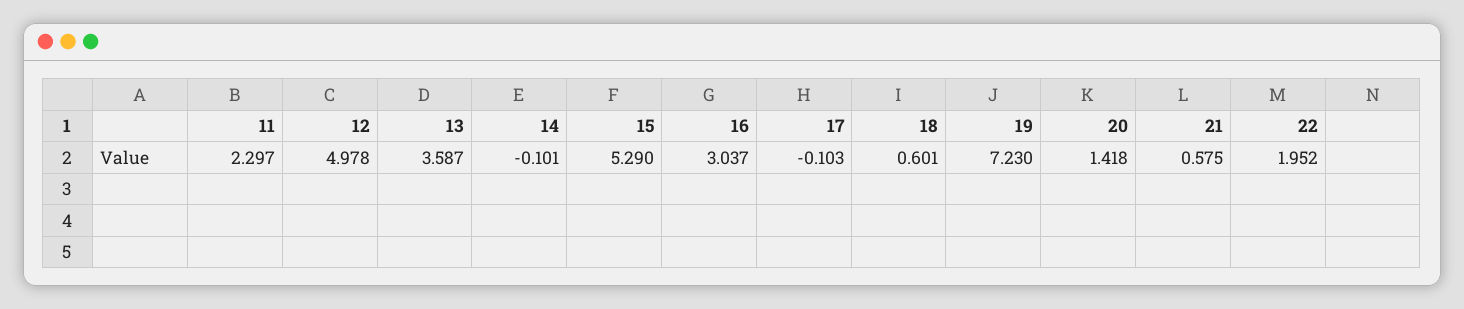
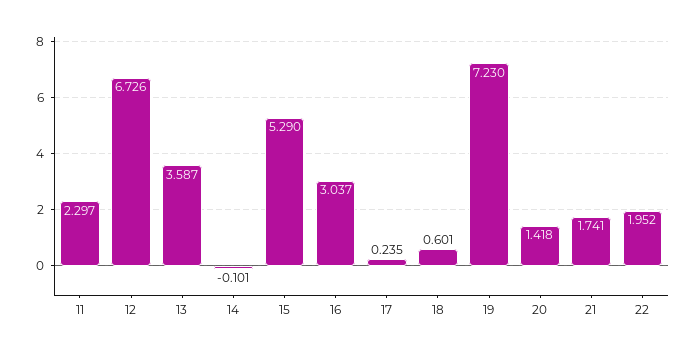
  {
    "11": 2.297,
-   "12": 4.978,
+   "12": 6.726,
    "13": 3.587,
    "14": -0.101,
    "15": 5.29,
    "16": 3.037,
-   "17": -0.103,
+   "17": 0.235,
    "18": 0.601,
    "19": 7.23,
    "20": 1.418,
-   "21": 0.575,
+   "21": 1.741,
    "22": 1.952
  }

